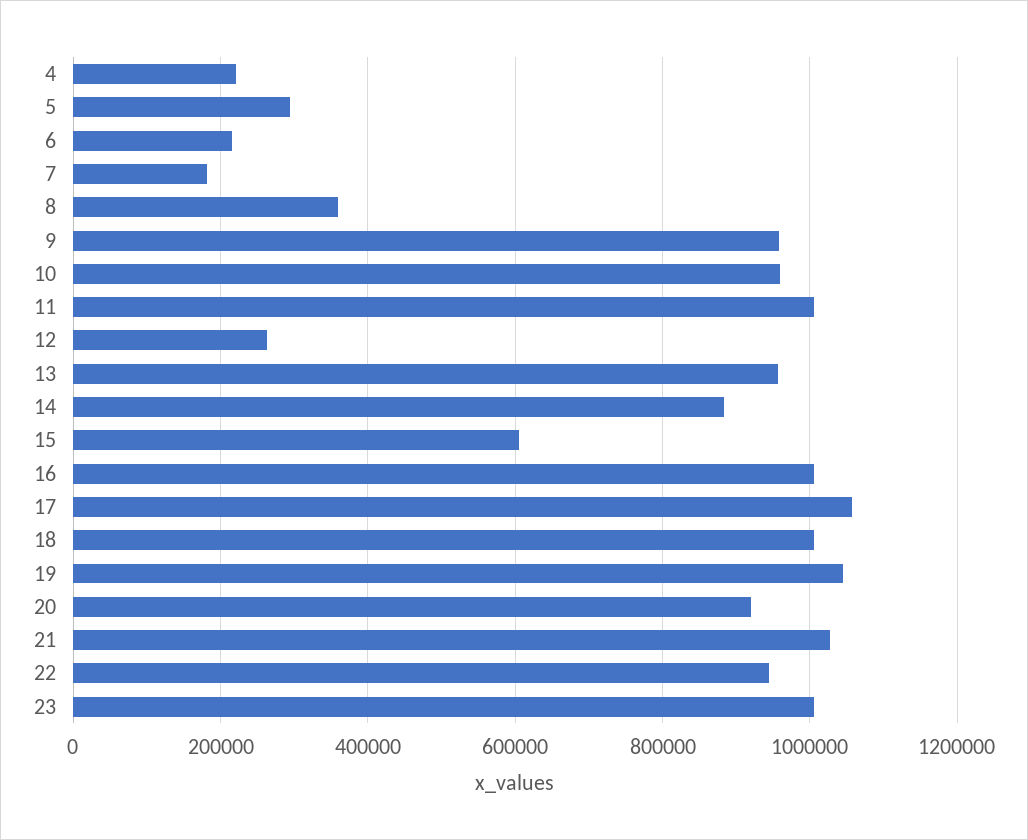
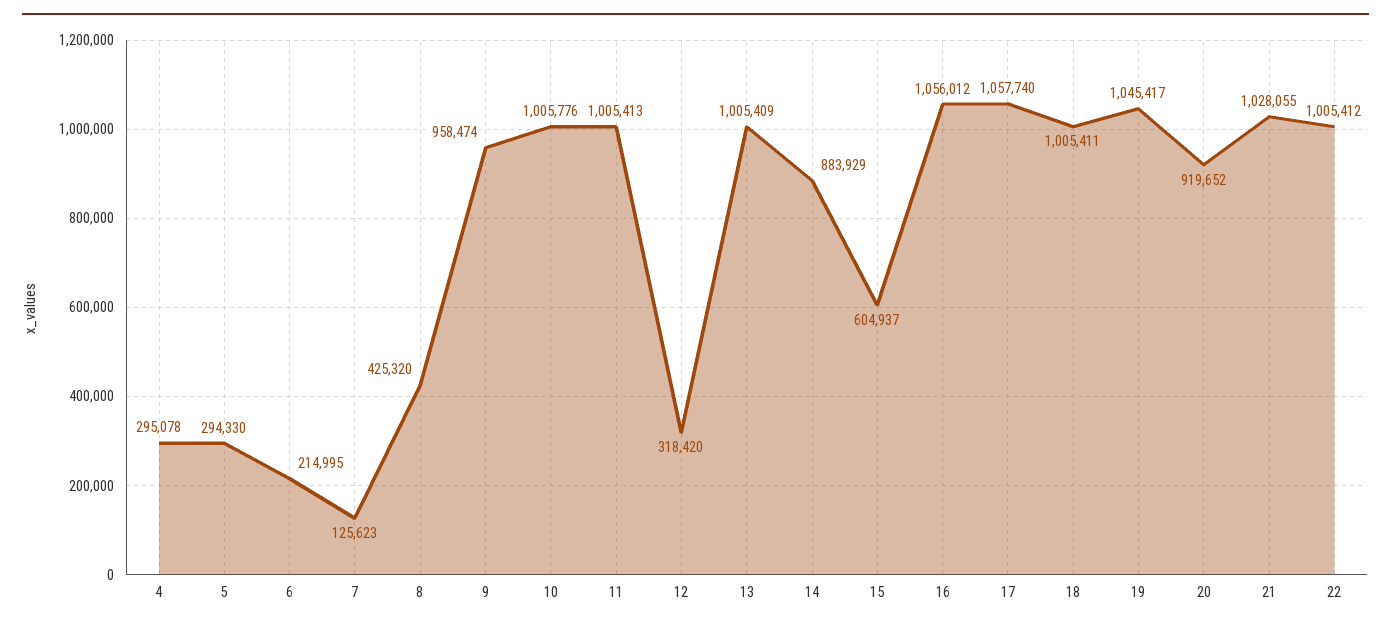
  {
-   "4": 220000,
+   "4": 295078,
    "5": 294330,
    "6": 214995,
-   "7": 180000,
+   "7": 125623,
-   "8": 360000,
+   "8": 425320,
    "9": 958474,
-   "10": 960000,
+   "10": 1005776,
    "11": 1005413,
-   "12": 260000,
+   "12": 318420,
-   "13": 960000,
+   "13": 1005409,
    "14": 883929,
    "15": 604937,
-   "16": 1000000,
+   "16": 1056012,
    "17": 1057740,
    "18": 1005411,
    "19": 1045417,
    "20": 919652,
    "21": 1028055,
-   "22": 940000,
+   "22": 1005412
-   "23": 1000000
  }

